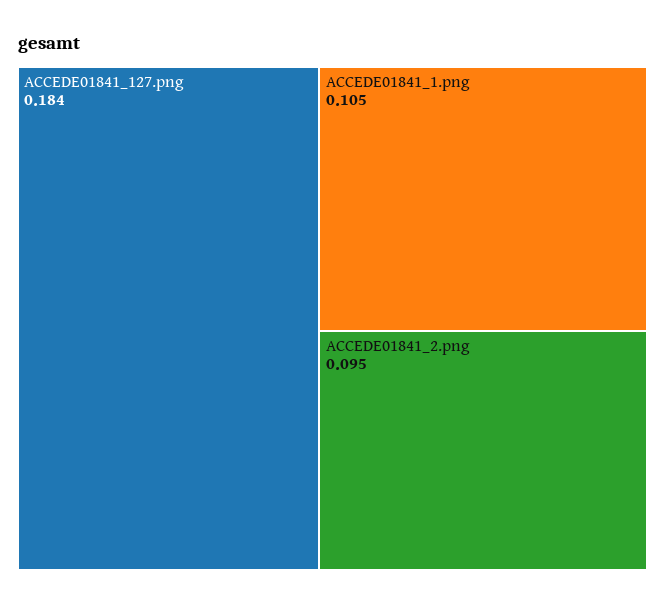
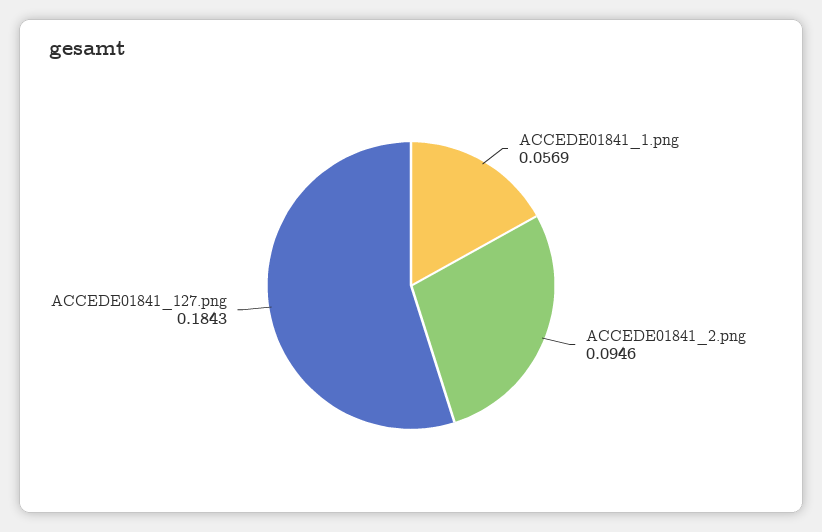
  {
    "ACCEDE01841_127.png": 0.1843,
-   "ACCEDE01841_1.png": 0.105,
+   "ACCEDE01841_1.png": 0.0569,
    "ACCEDE01841_2.png": 0.0946
  }

